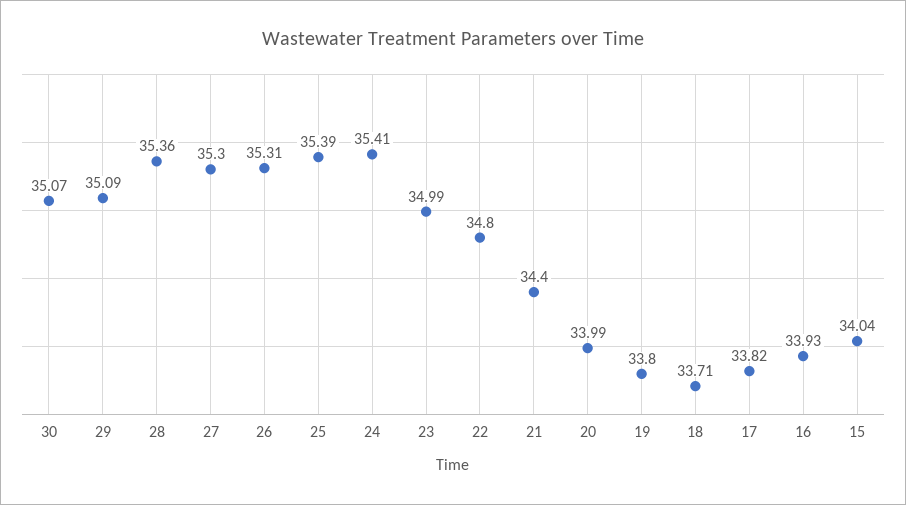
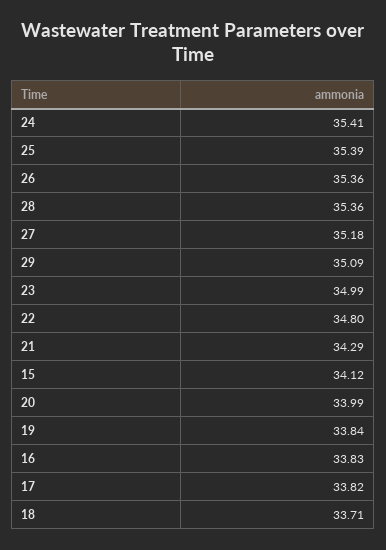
  {
-   "30": 35.07,
    "29": 35.09,
    "28": 35.36,
-   "27": 35.3,
+   "27": 35.18,
-   "26": 35.31,
+   "26": 35.36,
    "25": 35.39,
    "24": 35.41,
    "23": 34.99,
    "22": 34.8,
-   "21": 34.4,
+   "21": 34.29,
    "20": 33.99,
-   "19": 33.8,
+   "19": 33.84,
    "18": 33.71,
    "17": 33.82,
-   "16": 33.93,
+   "16": 33.83,
-   "15": 34.04
+   "15": 34.12
  }

